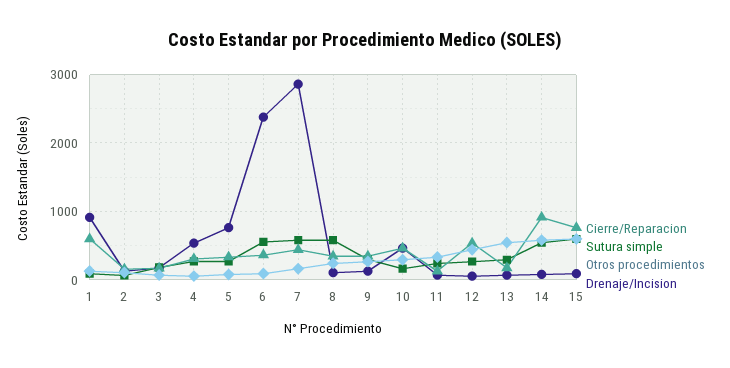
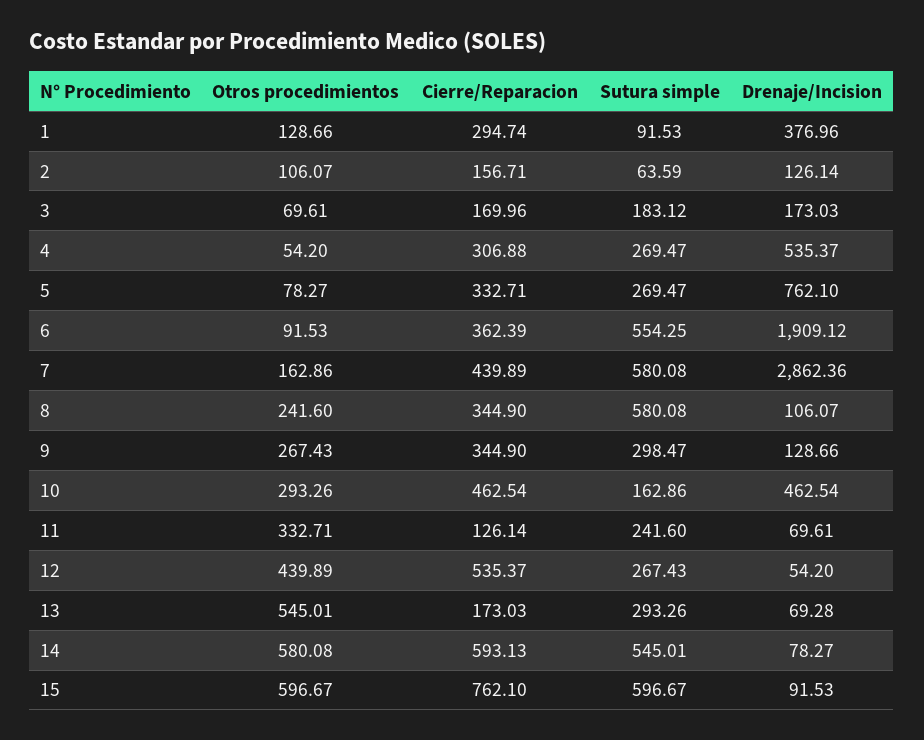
  {
    "Cierre/Reparacion": {
-     "1": 600,
+     "1": 294.74,
      "2": 156.71,
      "3": 169.96,
      "4": 306.88,
      "5": 332.71,
      "6": 362.39,
      "7": 439.89,
      "8": 344.9,
      "9": 344.9,
      "10": 462.54,
      "11": 126.14,
      "12": 535.37,
      "13": 173.03,
-     "14": 900,
+     "14": 593.13,
      "15": 762.1
    },
    "Sutura simple": {
      "1": 91.53,
      "2": 63.59,
      "3": 183.12,
      "4": 269.47,
      "5": 269.47,
      "6": 554.25,
      "7": 580.08,
      "8": 580.08,
      "9": 298.47,
      "10": 162.86,
      "11": 241.6,
      "12": 267.43,
      "13": 293.26,
      "14": 545.01,
      "15": 596.67
    },
    "Otros procedimientos": {
      "1": 128.66,
      "2": 106.07,
      "3": 69.61,
      "4": 54.2,
      "5": 78.27,
      "6": 91.53,
      "7": 162.86,
      "8": 241.6,
      "9": 267.43,
      "10": 293.26,
      "11": 332.71,
      "12": 439.89,
      "13": 545.01,
      "14": 580.08,
      "15": 596.67
    },
    "Drenaje/Incision": {
-     "1": 900,
+     "1": 376.96,
      "2": 126.14,
      "3": 173.03,
      "4": 535.37,
      "5": 762.1,
-     "6": 2400,
+     "6": 1909.12,
      "7": 2862.36,
      "8": 106.07,
      "9": 128.66,
      "10": 462.54,
      "11": 69.61,
      "12": 54.2,
      "13": 69.28,
      "14": 78.27,
      "15": 91.53
    }
  }

